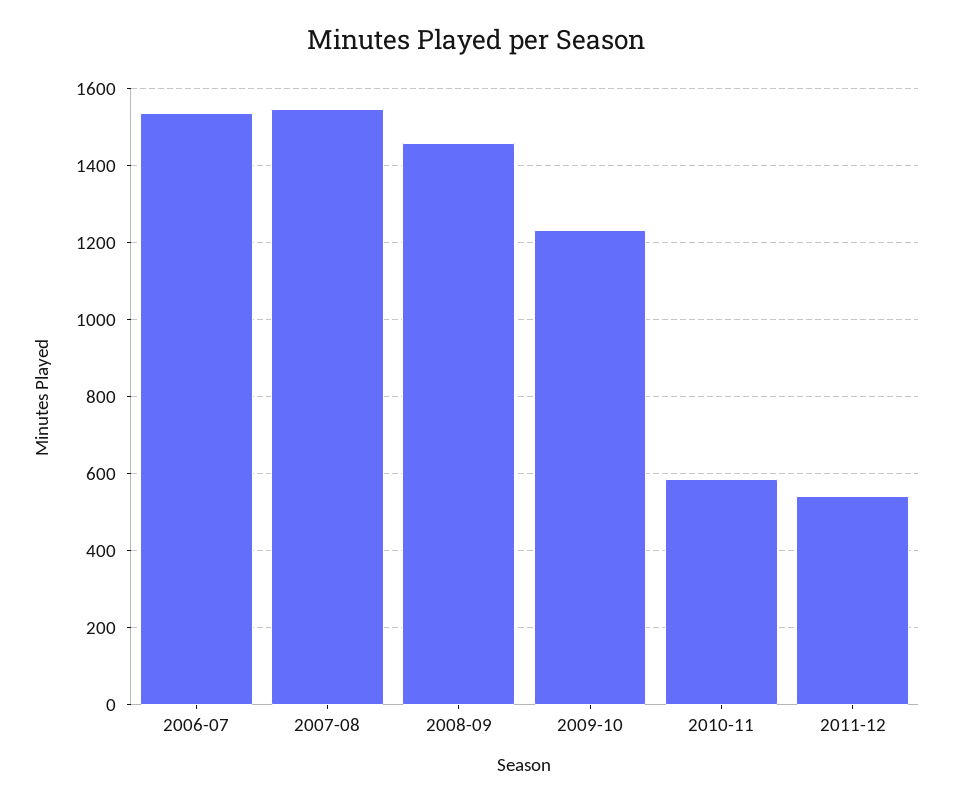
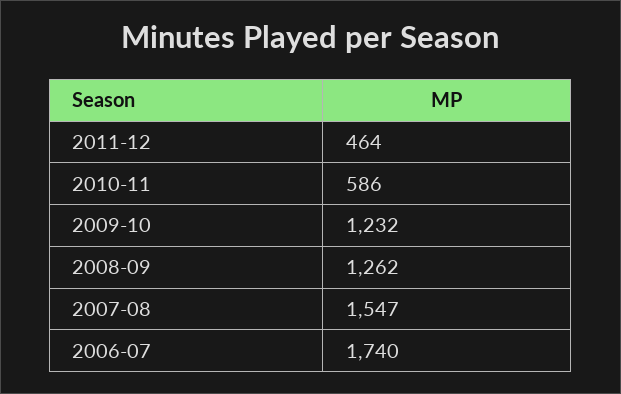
  {
-   "2006-07": 1540,
+   "2006-07": 1740,
    "2007-08": 1547,
-   "2008-09": 1460,
+   "2008-09": 1262,
    "2009-10": 1232,
    "2010-11": 586,
-   "2011-12": 540
+   "2011-12": 464
  }

